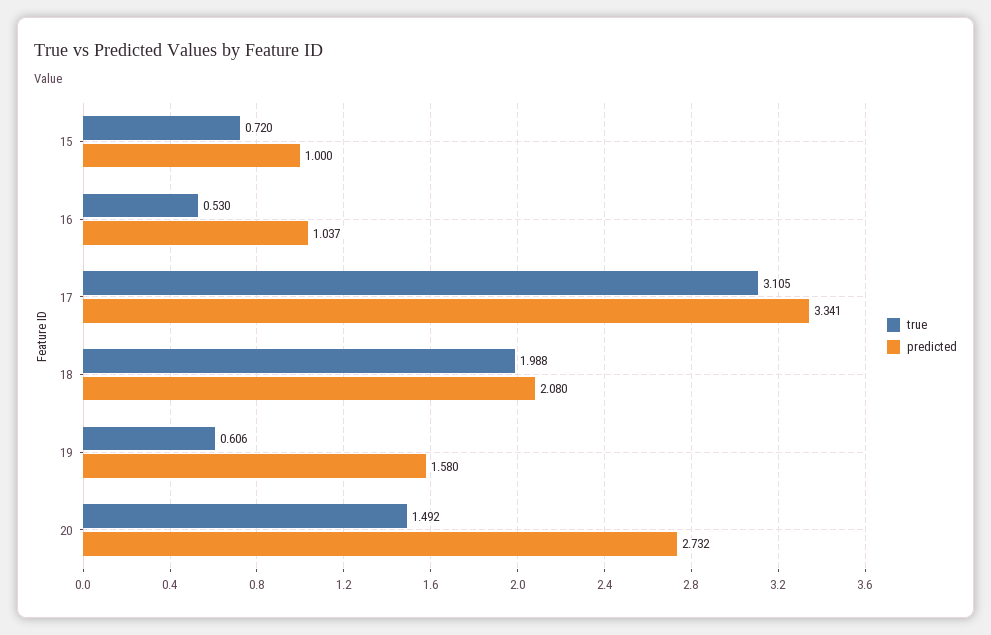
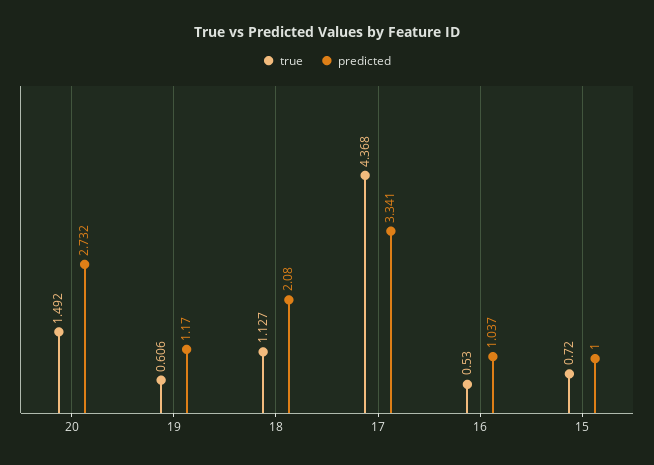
  {
    "true": {
      "15": 0.72,
      "16": 0.53,
-     "17": 3.105,
+     "17": 4.368,
-     "18": 1.988,
+     "18": 1.127,
      "19": 0.606,
      "20": 1.492
    },
    "predicted": {
      "15": 1,
      "16": 1.037,
      "17": 3.341,
      "18": 2.08,
-     "19": 1.58,
+     "19": 1.17,
      "20": 2.732
    }
  }

